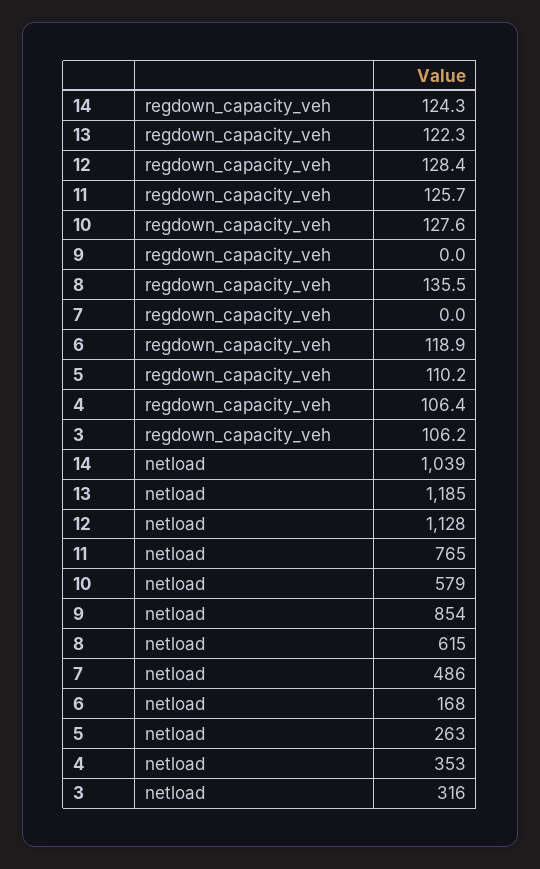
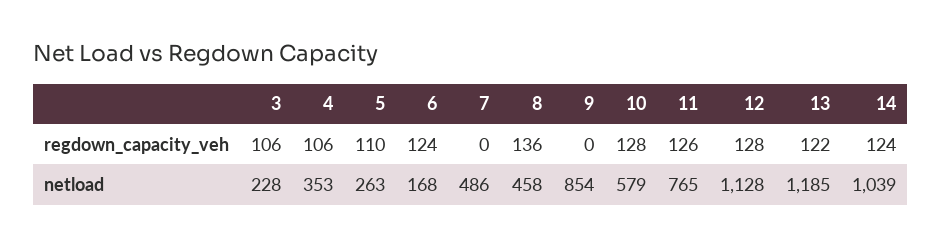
  {
    "14": {
      "regdown_capacity_veh": 124.3,
      "netload": 1039
    },
    "13": {
      "regdown_capacity_veh": 122.3,
      "netload": 1185
    },
    "12": {
      "regdown_capacity_veh": 128.4,
      "netload": 1128
    },
    "11": {
      "regdown_capacity_veh": 125.7,
      "netload": 765
    },
    "10": {
      "regdown_capacity_veh": 127.6,
      "netload": 579
    },
    "9": {
      "regdown_capacity_veh": 0,
      "netload": 854
    },
    "8": {
      "regdown_capacity_veh": 135.5,
-     "netload": 615
+     "netload": 458
    },
    "7": {
      "regdown_capacity_veh": 0,
      "netload": 486
    },
    "6": {
-     "regdown_capacity_veh": 118.9,
+     "regdown_capacity_veh": 124,
      "netload": 168
    },
    "5": {
      "regdown_capacity_veh": 110.2,
      "netload": 263
    },
    "4": {
      "regdown_capacity_veh": 106.4,
      "netload": 353
    },
    "3": {
      "regdown_capacity_veh": 106.2,
-     "netload": 316
+     "netload": 228
    }
  }

